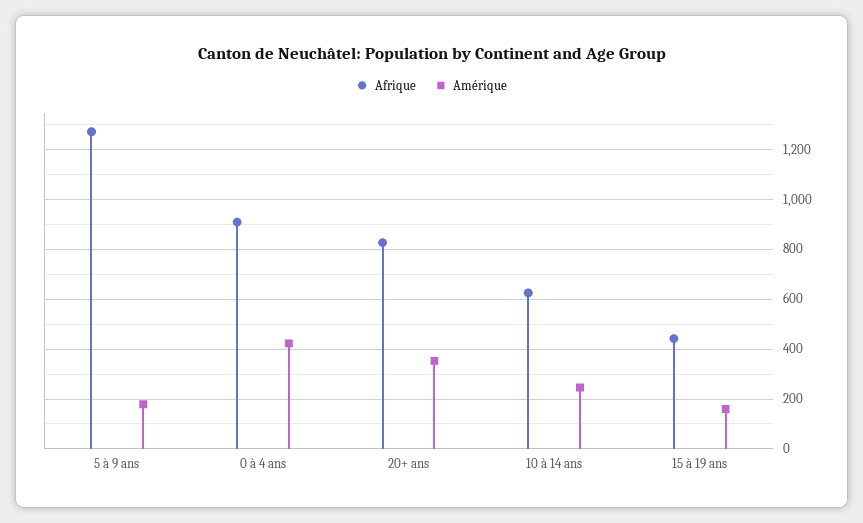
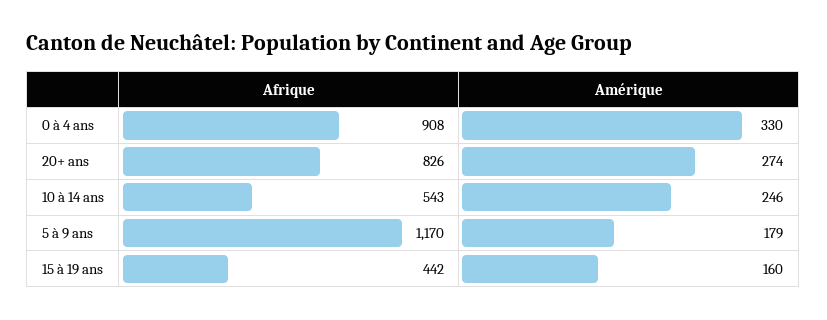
  {
    "Afrique": {
-     "5 à 9 ans": 1275,
+     "5 à 9 ans": 1170,
      "0 à 4 ans": 908,
      "20+ ans": 826,
-     "10 à 14 ans": 625,
+     "10 à 14 ans": 543,
      "15 à 19 ans": 442
    },
    "Amérique": {
      "5 à 9 ans": 179,
-     "0 à 4 ans": 425,
+     "0 à 4 ans": 330,
-     "20+ ans": 350,
+     "20+ ans": 274,
      "10 à 14 ans": 246,
      "15 à 19 ans": 160
    }
  }

